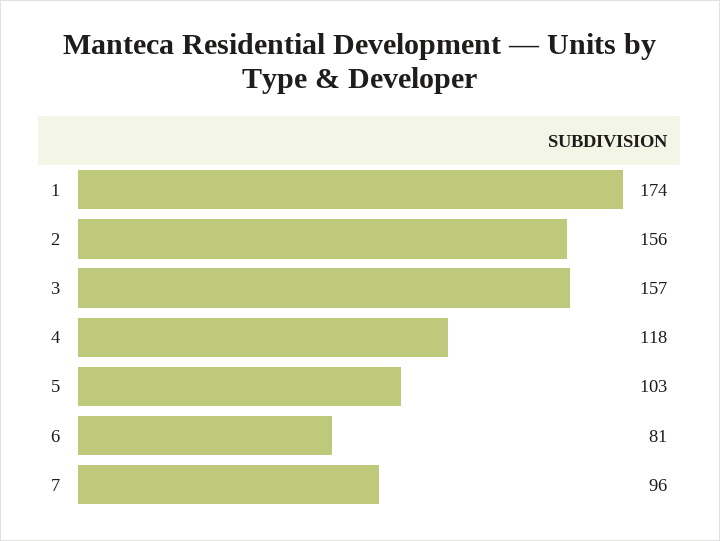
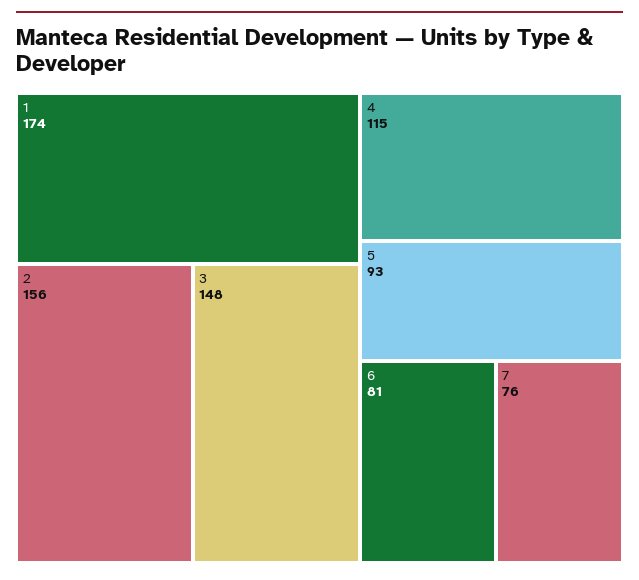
  {
    "1": 174,
    "2": 156,
-   "3": 157,
+   "3": 148,
-   "4": 118,
+   "4": 115,
-   "5": 103,
+   "5": 93,
    "6": 81,
-   "7": 96
+   "7": 76
  }

